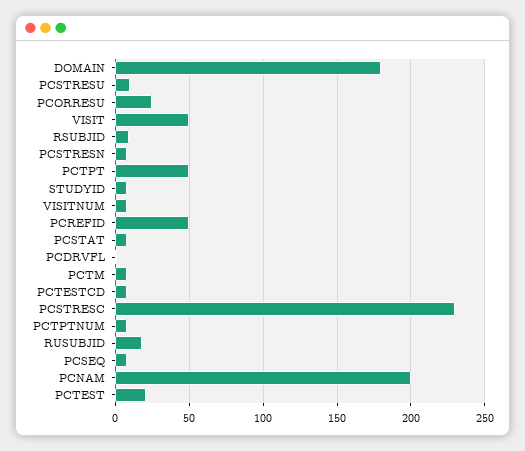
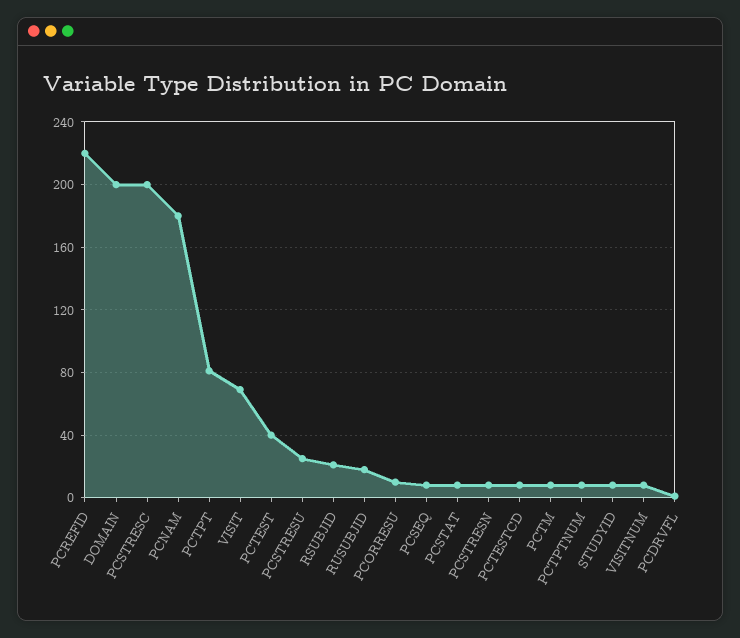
  {
-   "DOMAIN": 180,
+   "DOMAIN": 200,
-   "PCSTRESU": 10,
+   "PCSTRESU": 25,
-   "PCORRESU": 25,
+   "PCORRESU": 10,
-   "VISIT": 50,
+   "VISIT": 70,
-   "RSUBJID": 10,
+   "RSUBJID": 20,
    "PCSTRESN": 10,
-   "PCTPT": 50,
+   "PCTPT": 80,
    "STUDYID": 10,
    "VISITNUM": 10,
-   "PCREFID": 50,
+   "PCREFID": 220,
    "PCSTAT": 10,
    "PCDRVFL": 0,
    "PCTM": 10,
    "PCTESTCD": 10,
-   "PCSTRESC": 230,
+   "PCSTRESC": 200,
    "PCTPTNUM": 10,
    "RUSUBJID": 20,
    "PCSEQ": 10,
-   "PCNAM": 200,
+   "PCNAM": 180,
-   "PCTEST": 20
+   "PCTEST": 40
  }

